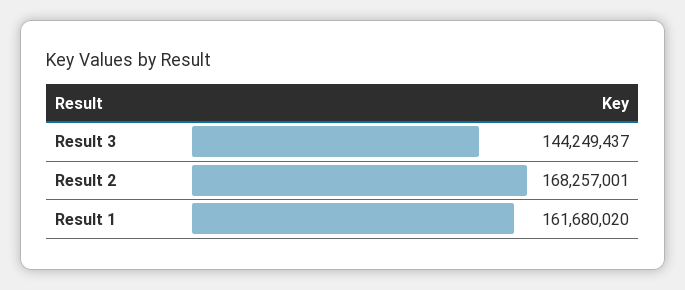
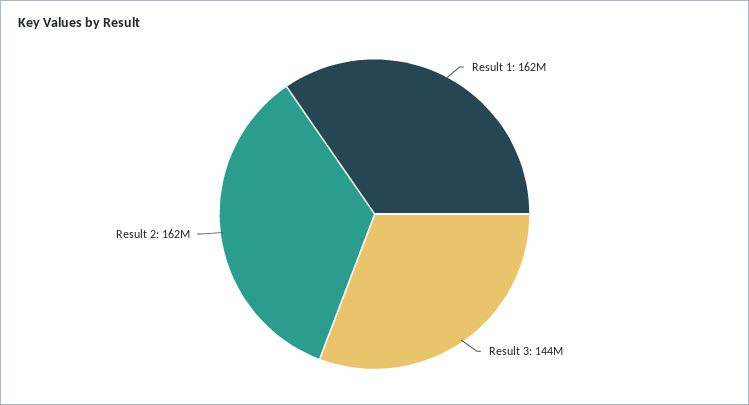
  {
    "Result 3": 144249437,
-   "Result 2": 168257001,
+   "Result 2": 162000000,
    "Result 1": 161680020
  }

